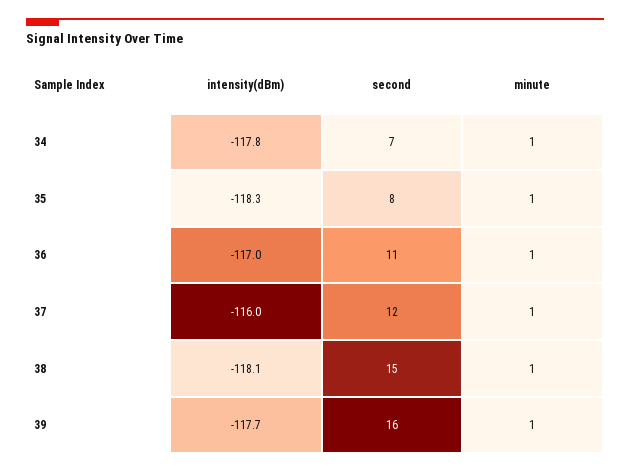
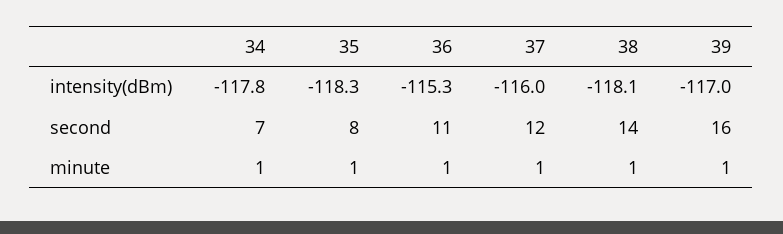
  {
    "intensity(dBm)": {
      "34": -117.8,
      "35": -118.3,
-     "36": -117,
+     "36": -115.3,
      "37": -116,
      "38": -118.1,
-     "39": -117.7
+     "39": -117
    },
    "second": {
      "34": 7,
      "35": 8,
      "36": 11,
      "37": 12,
-     "38": 15,
+     "38": 14,
      "39": 16
    },
    "minute": {
      "34": 1,
      "35": 1,
      "36": 1,
      "37": 1,
      "38": 1,
      "39": 1
    }
  }

